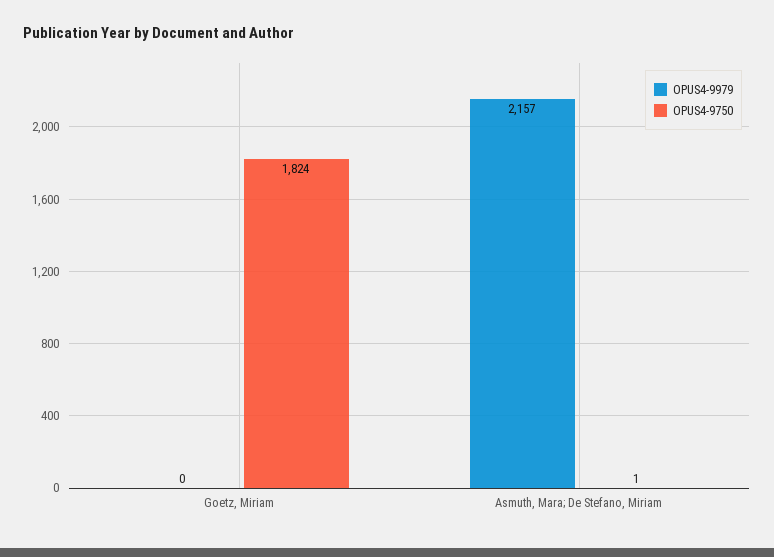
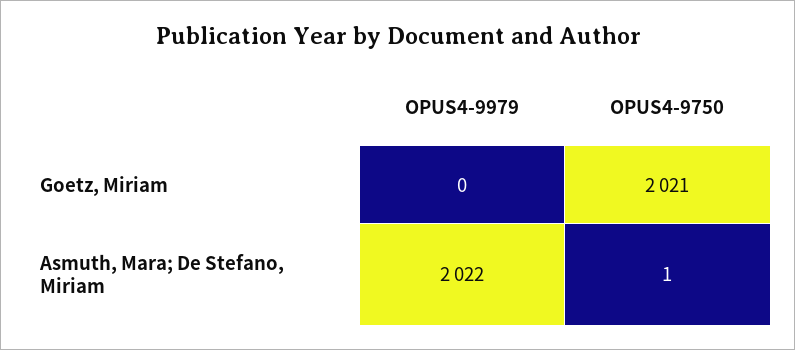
  {
    "OPUS4-9979": {
      "Goetz, Miriam": 0,
-     "Asmuth, Mara; De Stefano, Miriam": 2157
+     "Asmuth, Mara; De Stefano, Miriam": 2022
    },
    "OPUS4-9750": {
-     "Goetz, Miriam": 1824,
+     "Goetz, Miriam": 2021,
      "Asmuth, Mara; De Stefano, Miriam": 1
    }
  }

